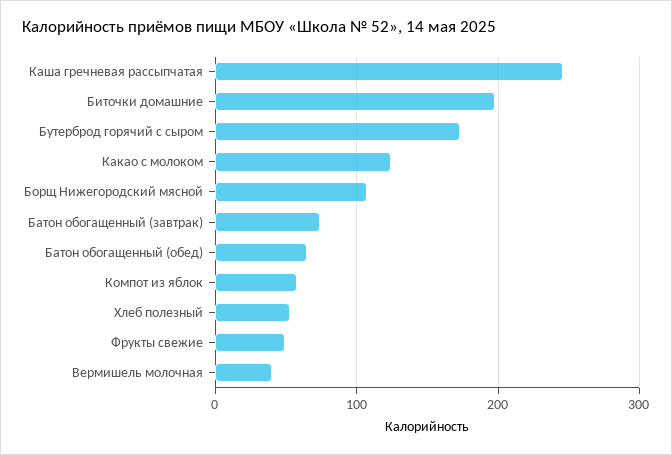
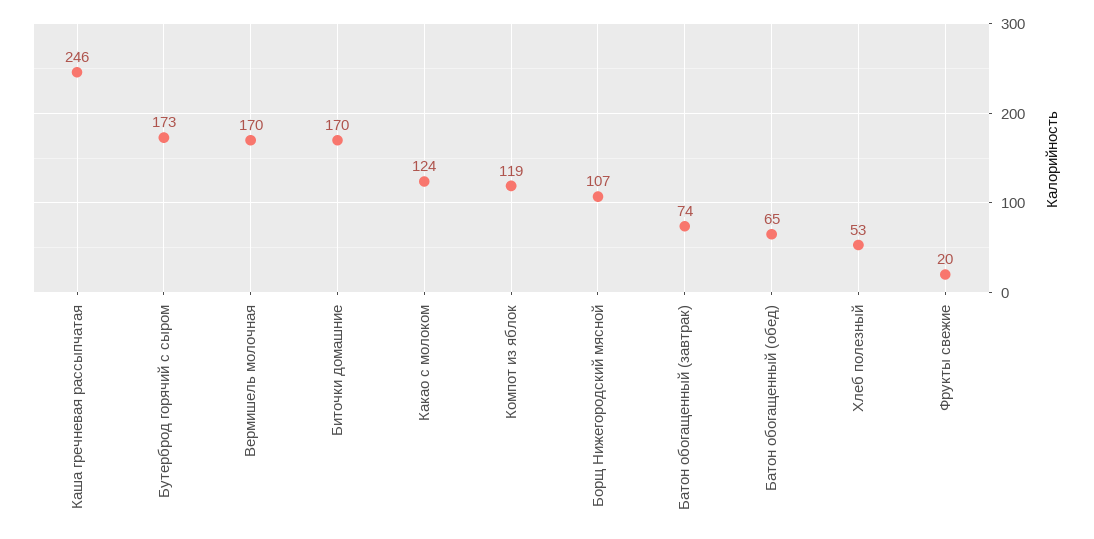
  {
    "Каша гречневая рассыпчатая": 246,
-   "Биточки домашние": 200,
+   "Биточки домашние": 170,
    "Бутерброд горячий с сыром": 173,
    "Какао с молоком": 124,
    "Борщ Нижегородский мясной": 107,
    "Батон обогащенный (завтрак)": 74,
    "Батон обогащенный (обед)": 65,
-   "Компот из яблок": 60,
+   "Компот из яблок": 119,
    "Хлеб полезный": 53,
-   "Фрукты свежие": 50,
+   "Фрукты свежие": 20,
-   "Вермишель молочная": 40
+   "Вермишель молочная": 170
  }

